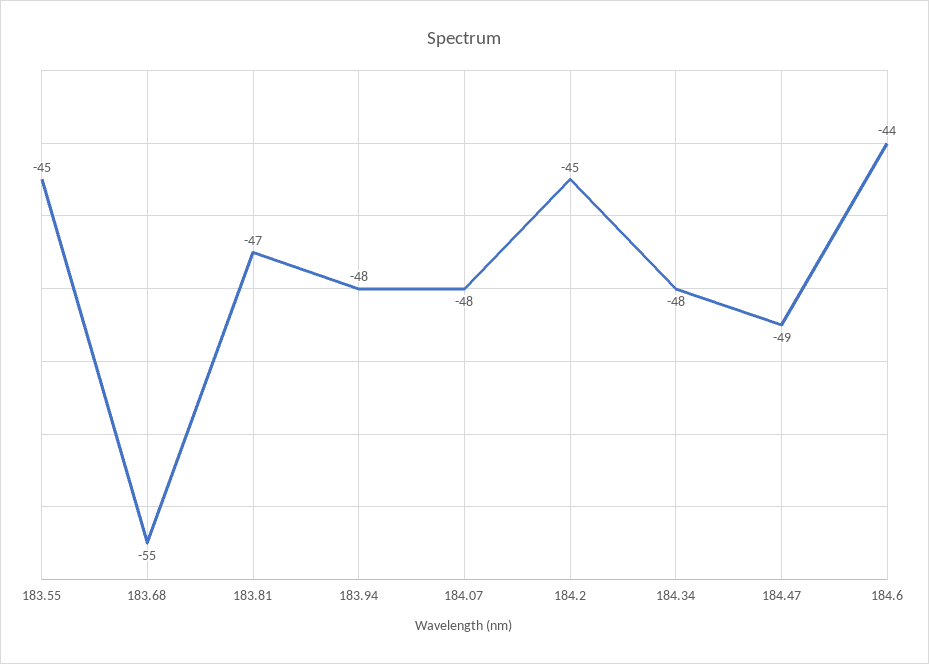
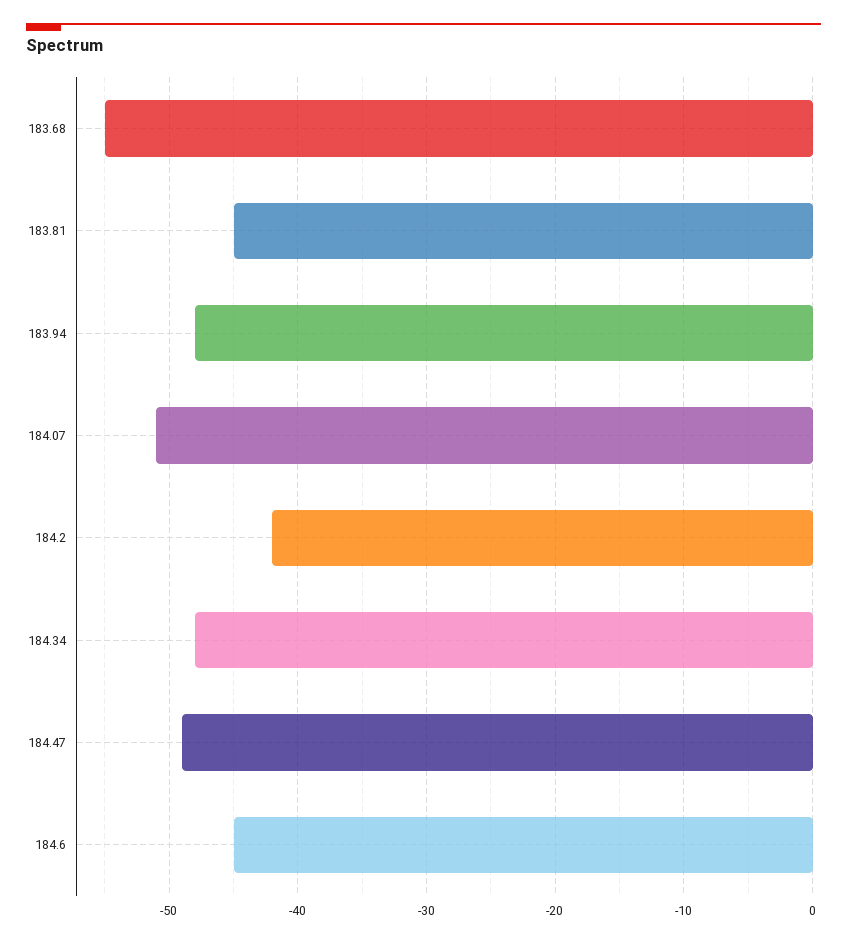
  {
-   "183.55": -45,
    "183.68": -55,
-   "183.81": -47,
+   "183.81": -45,
    "183.94": -48,
-   "184.07": -48,
+   "184.07": -51,
-   "184.2": -45,
+   "184.2": -42,
    "184.34": -48,
    "184.47": -49,
-   "184.6": -44
+   "184.6": -45
  }

